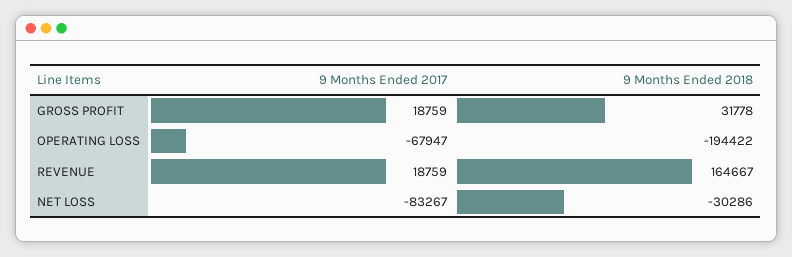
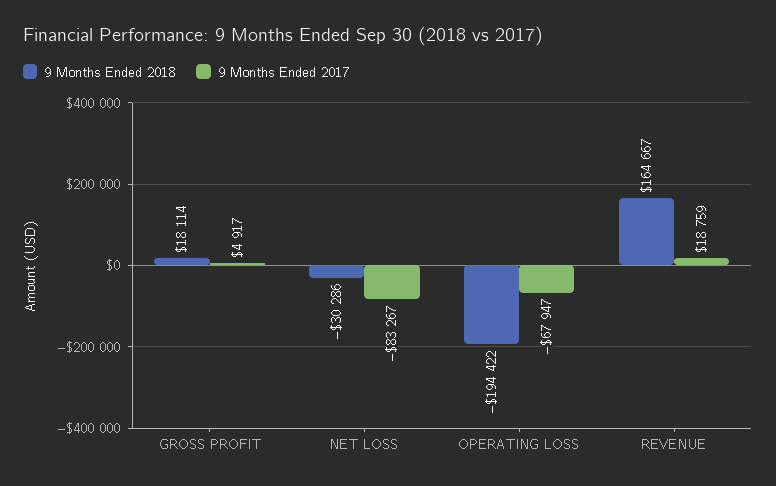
  {
    "9 Months Ended 2017": {
-     "GROSS PROFIT": 18759,
+     "GROSS PROFIT": 4917,
      "OPERATING LOSS": -67947,
      "REVENUE": 18759,
      "NET LOSS": -83267
    },
    "9 Months Ended 2018": {
-     "GROSS PROFIT": 31778,
+     "GROSS PROFIT": 18114,
      "OPERATING LOSS": -194422,
      "REVENUE": 164667,
      "NET LOSS": -30286
    }
  }

